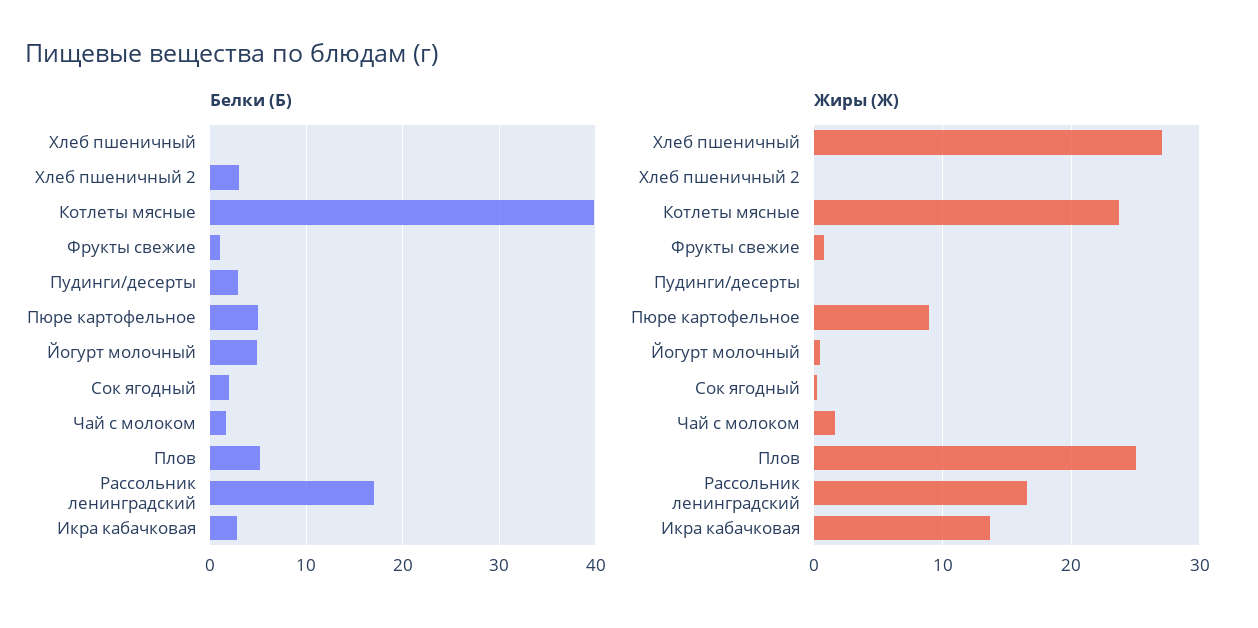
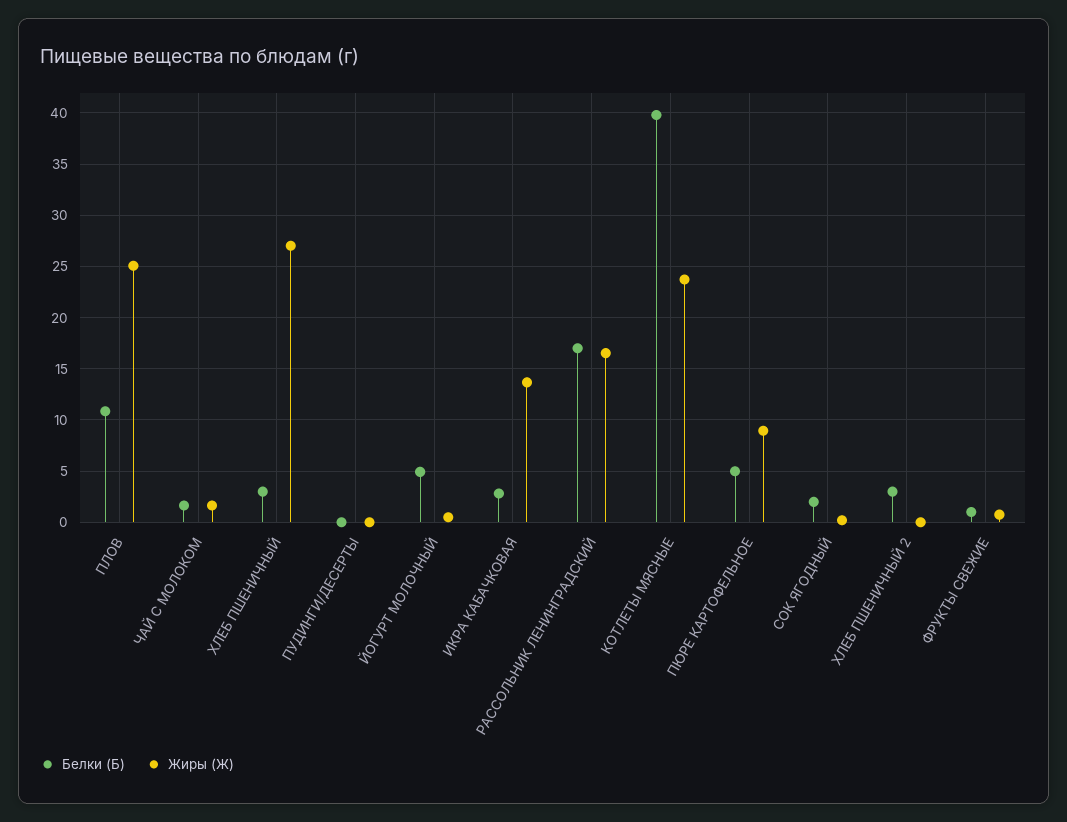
  {
    "Белки (Б)": {
-     "Хлеб пшеничный": 0,
+     "Хлеб пшеничный": 3,
      "Хлеб пшеничный 2": 3,
      "Котлеты мясные": 40,
      "Фрукты свежие": 1,
-     "Пудинги/десерты": 3,
+     "Пудинги/десерты": 0,
      "Пюре картофельное": 5,
      "Йогурт молочный": 5,
      "Сок ягодный": 2,
      "Чай с молоком": 2,
-     "Плов": 5,
+     "Плов": 11,
      "Рассольник ленинградский": 17,
      "Икра кабачковая": 3
    },
    "Жиры (Ж)": {
      "Хлеб пшеничный": 27,
      "Хлеб пшеничный 2": 0,
      "Котлеты мясные": 24,
      "Фрукты свежие": 1,
      "Пудинги/десерты": 0,
      "Пюре картофельное": 9,
      "Йогурт молочный": 1,
      "Сок ягодный": 0,
      "Чай с молоком": 2,
      "Плов": 25,
      "Рассольник ленинградский": 17,
      "Икра кабачковая": 14
    }
  }

